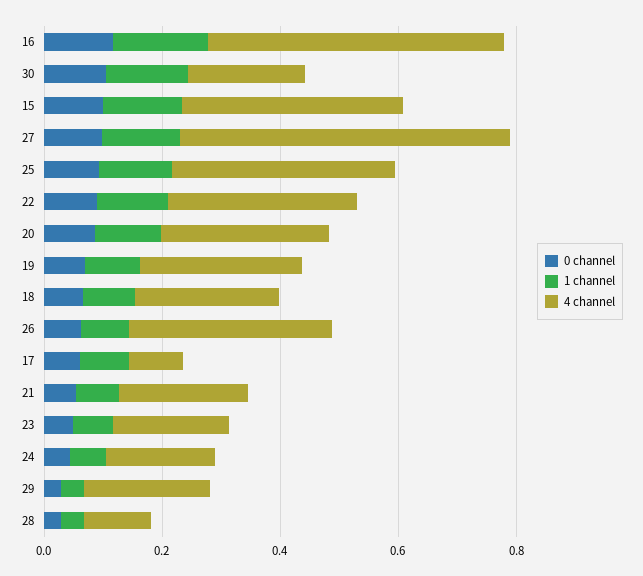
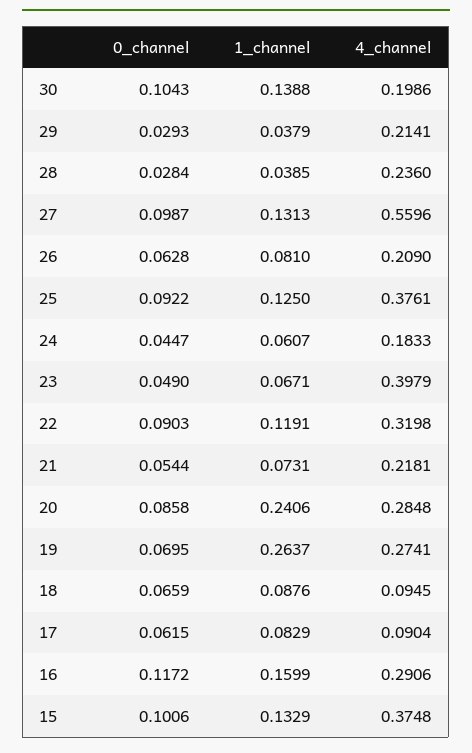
  {
    "0 channel": {
      "16": 0.1172,
      "30": 0.1043,
      "15": 0.1006,
      "27": 0.0987,
      "25": 0.0922,
      "22": 0.0903,
      "20": 0.0858,
      "19": 0.0695,
      "18": 0.0659,
      "26": 0.0628,
      "17": 0.0615,
      "21": 0.0544,
      "23": 0.049,
      "24": 0.0447,
      "29": 0.0293,
      "28": 0.0284
    },
    "1 channel": {
      "16": 0.1599,
      "30": 0.1388,
      "15": 0.1329,
      "27": 0.1313,
      "25": 0.125,
      "22": 0.1191,
-     "20": 0.1,
+     "20": 0.2406,
-     "19": 0.1,
+     "19": 0.2637,
      "18": 0.0876,
      "26": 0.081,
      "17": 0.0829,
      "21": 0.0731,
      "23": 0.0671,
      "24": 0.0607,
      "29": 0.0379,
      "28": 0.0385
    },
    "4 channel": {
-     "16": 0.5,
+     "16": 0.2906,
      "30": 0.1986,
      "15": 0.3748,
      "27": 0.5596,
      "25": 0.3761,
      "22": 0.3198,
      "20": 0.2848,
      "19": 0.2741,
-     "18": 0.25,
+     "18": 0.0945,
-     "26": 0.35,
+     "26": 0.209,
      "17": 0.0904,
      "21": 0.2181,
-     "23": 0.2,
+     "23": 0.3979,
      "24": 0.1833,
      "29": 0.2141,
-     "28": 0.1
+     "28": 0.236
    }
  }

